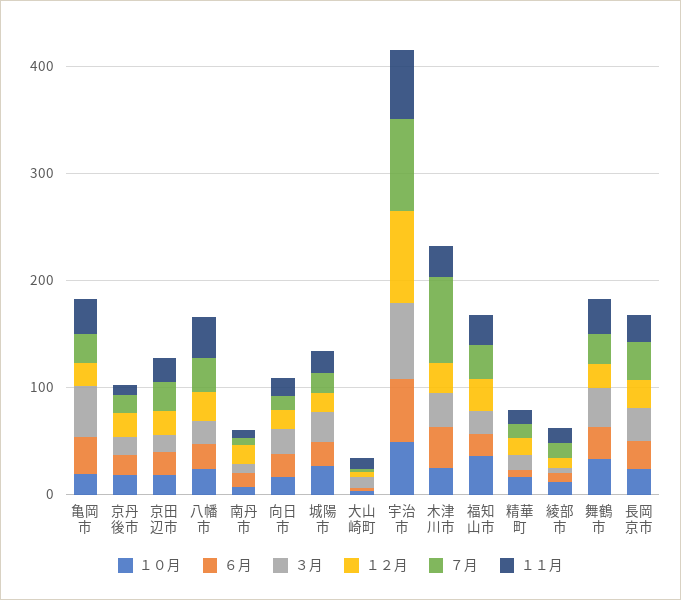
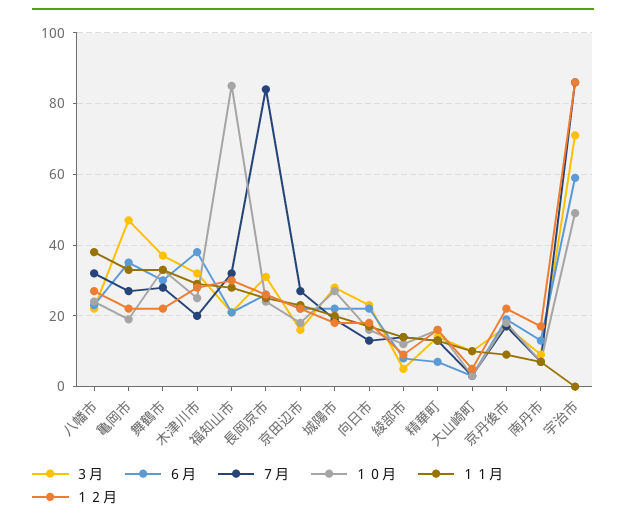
  {
    "１０月": {
      "亀岡市": 20,
      "京丹後市": 20,
      "京田辺市": 20,
      "八幡市": 25,
      "南丹市": 5,
      "向日市": 15,
      "城陽市": 25,
      "大山崎町": 5,
      "宇治市": 50,
      "木津川市": 25,
-     "福知山市": 40,
+     "福知山市": 85,
      "精華町": 15,
      "綾部市": 10,
      "舞鶴市": 35,
      "長岡京市": 25
    },
    "６月": {
      "亀岡市": 35,
      "京丹後市": 20,
      "京田辺市": 20,
      "八幡市": 25,
      "南丹市": 15,
      "向日市": 20,
      "城陽市": 20,
      "大山崎町": 5,
      "宇治市": 60,
      "木津川市": 40,
      "福知山市": 20,
      "精華町": 5,
      "綾部市": 10,
      "舞鶴市": 30,
      "長岡京市": 25
    },
    "３月": {
      "亀岡市": 45,
      "京丹後市": 15,
      "京田辺市": 15,
      "八幡市": 20,
      "南丹市": 10,
      "向日市": 25,
      "城陽市": 30,
      "大山崎町": 10,
      "宇治市": 70,
      "木津川市": 30,
      "福知山市": 20,
      "精華町": 15,
      "綾部市": 5,
      "舞鶴市": 35,
      "長岡京市": 30
    },
    "１２月": {
      "亀岡市": 20,
      "京丹後市": 20,
      "京田辺市": 20,
      "八幡市": 25,
      "南丹市": 15,
      "向日市": 20,
      "城陽市": 20,
      "大山崎町": 5,
      "宇治市": 85,
      "木津川市": 30,
      "福知山市": 30,
      "精華町": 15,
      "綾部市": 10,
      "舞鶴市": 20,
      "長岡京市": 25
    },
    "７月": {
      "亀岡市": 25,
      "京丹後市": 15,
      "京田辺市": 25,
      "八幡市": 30,
      "南丹市": 5,
      "向日市": 15,
      "城陽市": 20,
      "大山崎町": 5,
      "宇治市": 85,
-     "木津川市": 80,
+     "木津川市": 20,
      "福知山市": 30,
      "精華町": 15,
      "綾部市": 15,
      "舞鶴市": 30,
-     "長岡京市": 40
+     "長岡京市": 85
    },
    "１１月": {
      "亀岡市": 35,
      "京丹後市": 10,
      "京田辺市": 25,
      "八幡市": 40,
      "南丹市": 5,
      "向日市": 15,
      "城陽市": 20,
      "大山崎町": 10,
-     "宇治市": 60,
+     "宇治市": 0,
      "木津川市": 30,
      "福知山市": 30,
      "精華町": 15,
      "綾部市": 15,
      "舞鶴市": 35,
      "長岡京市": 25
    }
  }

